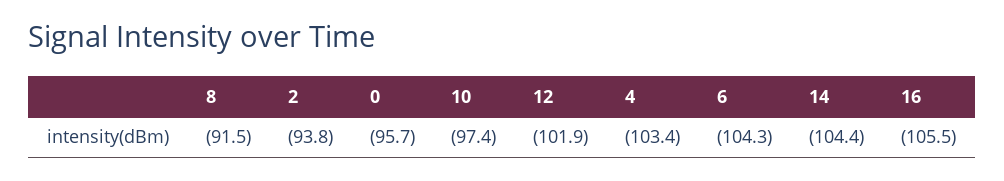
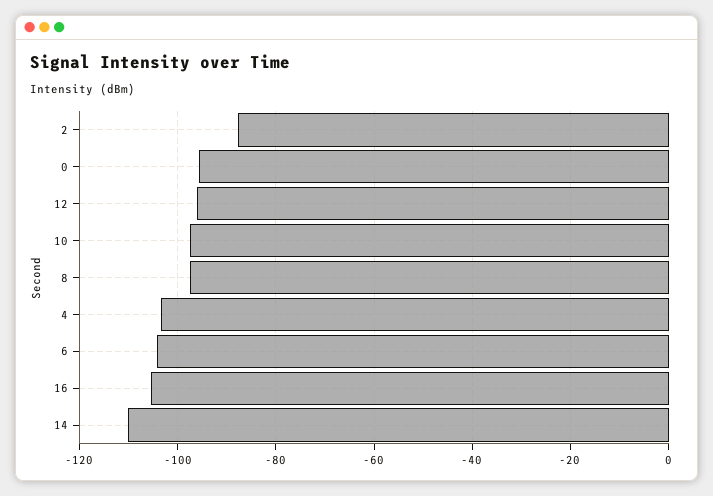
  {
-   "8": -91.5,
+   "8": -98,
-   "2": -93.8,
+   "2": -88,
    "0": -95.7,
    "10": -97.4,
-   "12": -101.9,
+   "12": -96,
    "4": -103.4,
    "6": -104.3,
-   "14": -104.4,
+   "14": -110,
    "16": -105.5
  }

